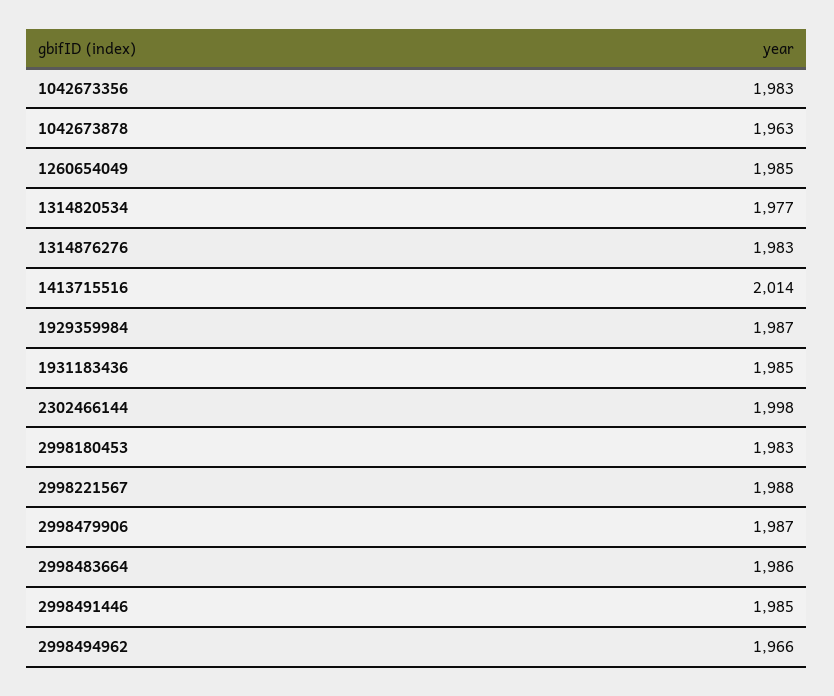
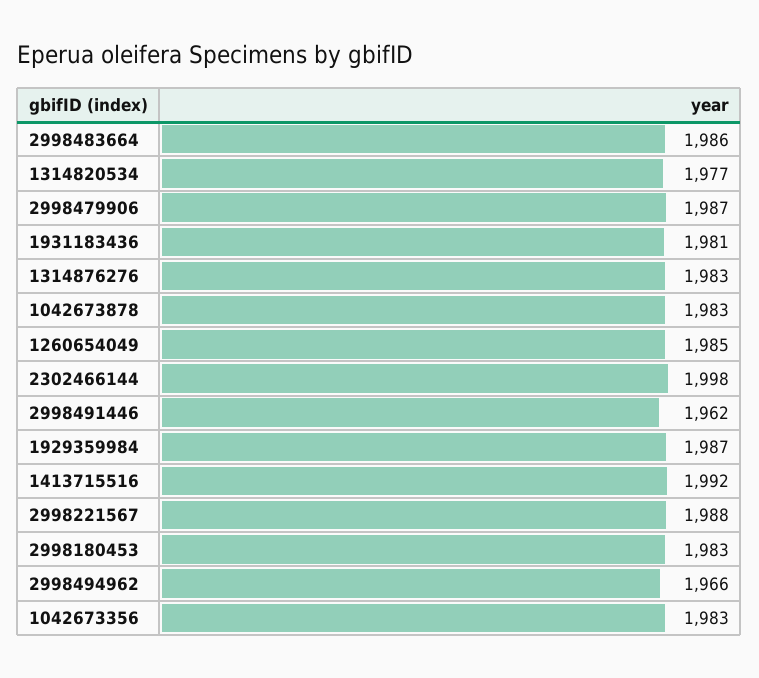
  {
    "1042673356": 1983,
-   "1042673878": 1963,
+   "1042673878": 1983,
    "1260654049": 1985,
    "1314820534": 1977,
    "1314876276": 1983,
-   "1413715516": 2014,
+   "1413715516": 1992,
    "1929359984": 1987,
-   "1931183436": 1985,
+   "1931183436": 1981,
    "2302466144": 1998,
    "2998180453": 1983,
    "2998221567": 1988,
    "2998479906": 1987,
    "2998483664": 1986,
-   "2998491446": 1985,
+   "2998491446": 1962,
    "2998494962": 1966
  }

